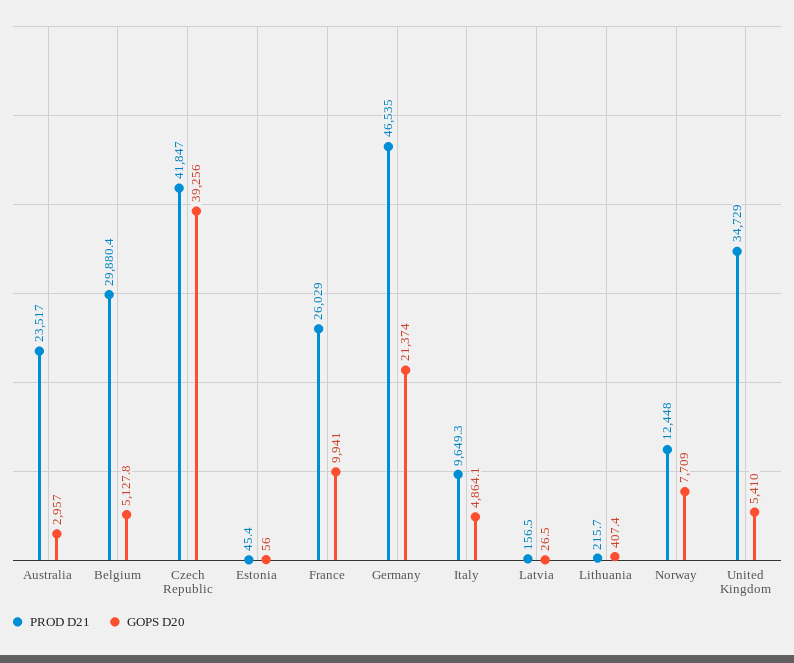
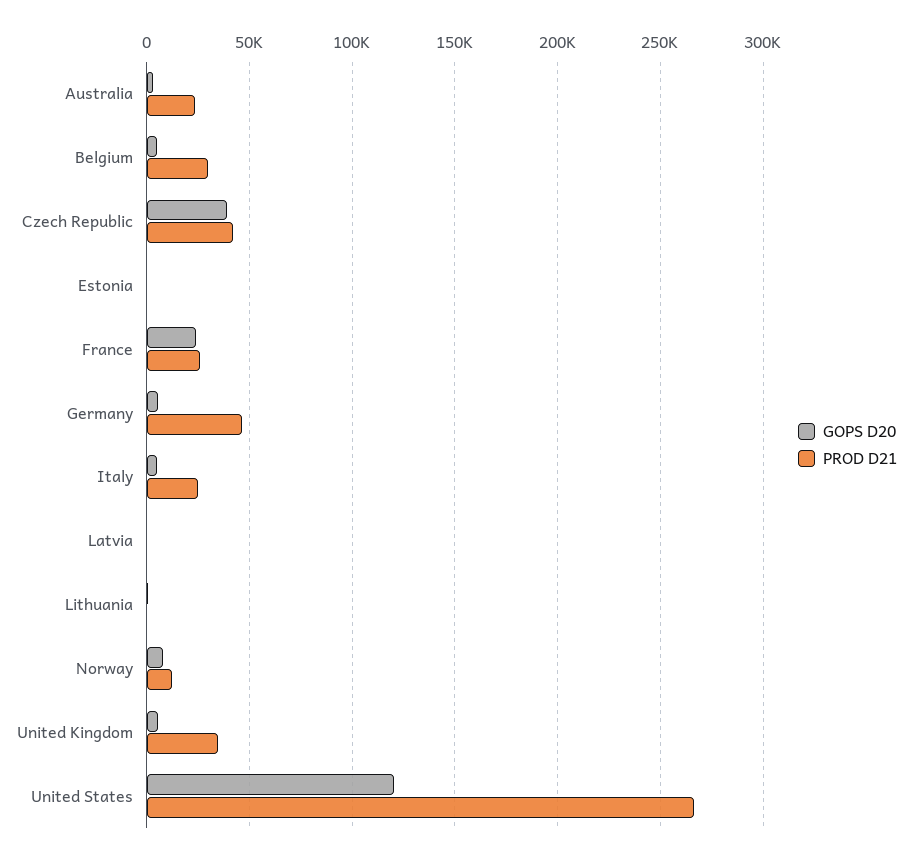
  {
    "PROD D21": {
      "Australia": 23517,
      "Belgium": 29880.4,
      "Czech Republic": 41847,
      "Estonia": 45.4,
      "France": 26029,
      "Germany": 46535,
-     "Italy": 9649.3,
+     "Italy": 25000,
      "Latvia": 156.5,
      "Lithuania": 215.7,
      "Norway": 12448,
-     "United Kingdom": 34729
+     "United Kingdom": 34729,
+     "United States": 265000
    },
    "GOPS D20": {
      "Australia": 2957,
      "Belgium": 5127.8,
      "Czech Republic": 39256,
      "Estonia": 56,
-     "France": 9941,
+     "France": 25000,
-     "Germany": 21374,
+     "Germany": 5000,
      "Italy": 4864.1,
      "Latvia": 26.5,
      "Lithuania": 407.4,
      "Norway": 7709,
-     "United Kingdom": 5410
+     "United Kingdom": 5410,
+     "United States": 120000
    }
  }

